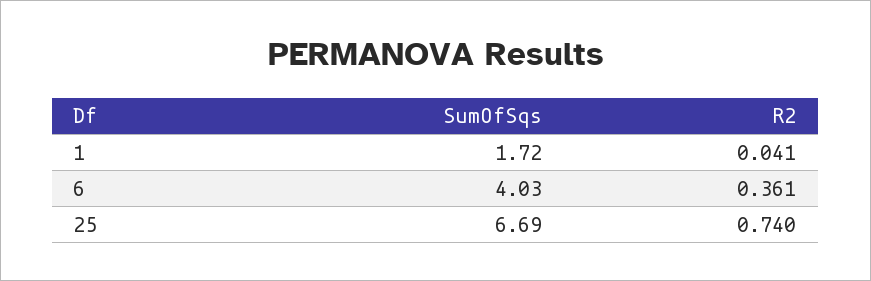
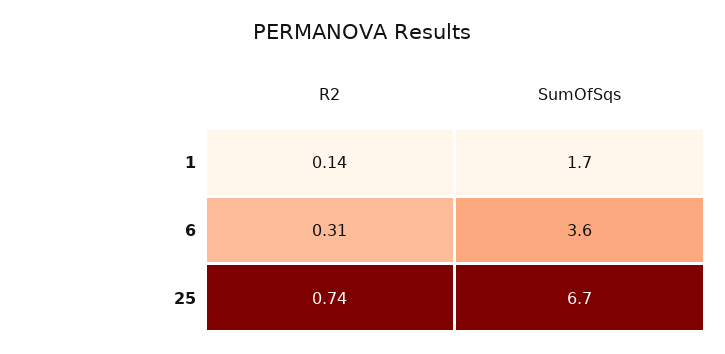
  {
    "SumOfSqs": {
      "1": 1.72,
-     "6": 4.03,
+     "6": 3.6,
      "25": 6.69
    },
    "R2": {
-     "1": 0.041,
+     "1": 0.14,
-     "6": 0.361,
+     "6": 0.31,
      "25": 0.74
    }
  }

